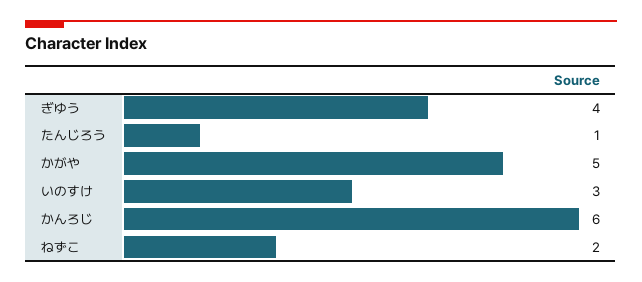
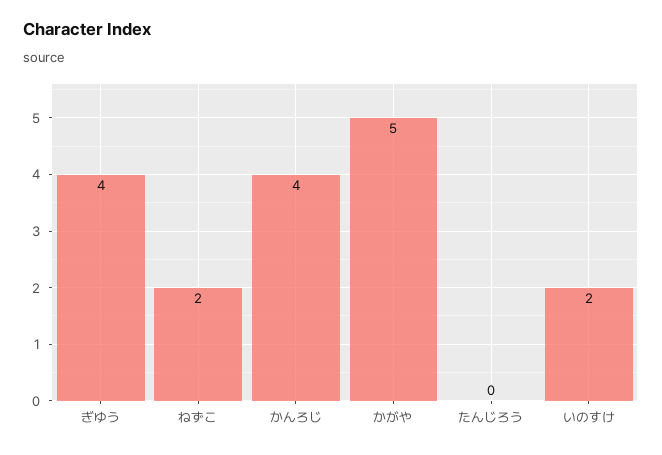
  {
    "ぎゆう": 4,
-   "たんじろう": 1,
+   "たんじろう": 0,
    "かがや": 5,
-   "いのすけ": 3,
+   "いのすけ": 2,
-   "かんろじ": 6,
+   "かんろじ": 4,
    "ねずこ": 2
  }

